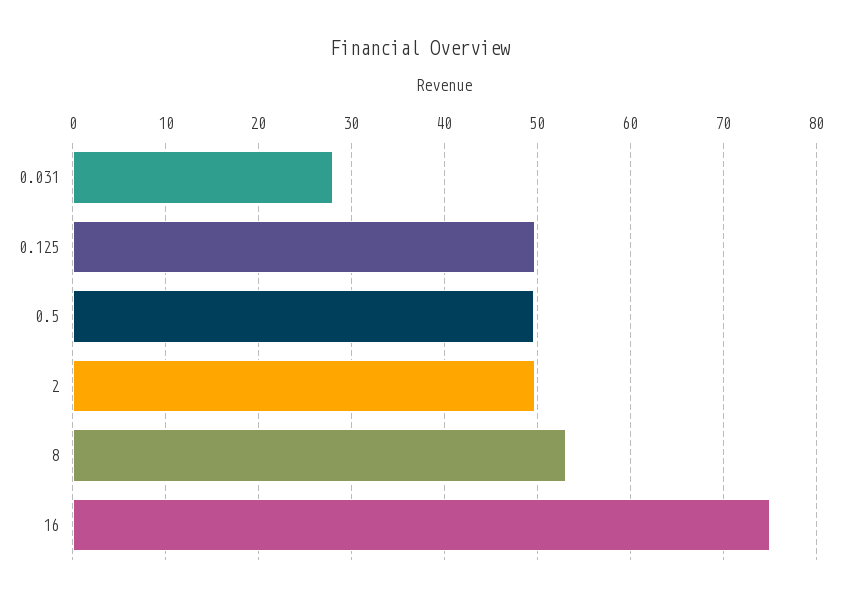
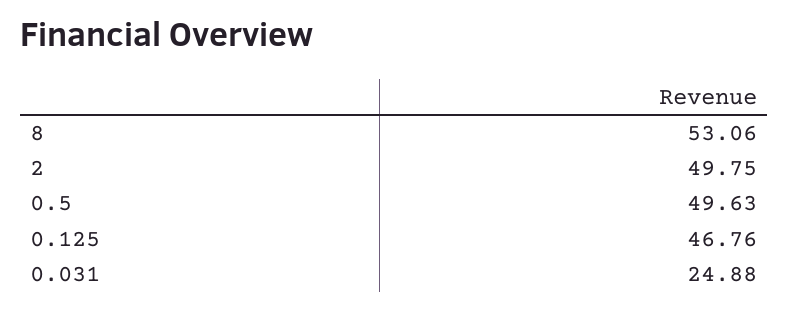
  {
-   "0.031": 28,
+   "0.031": 24.88,
-   "0.125": 50,
+   "0.125": 46.76,
    "0.5": 49.63,
    "2": 49.75,
-   "8": 53.06,
+   "8": 53.06
-   "16": 75
  }

